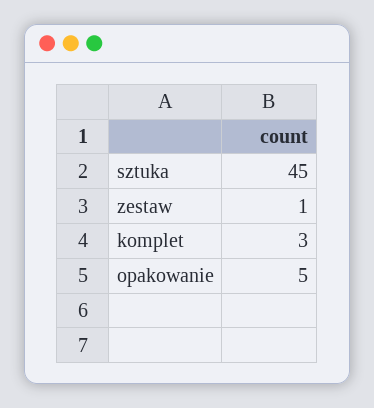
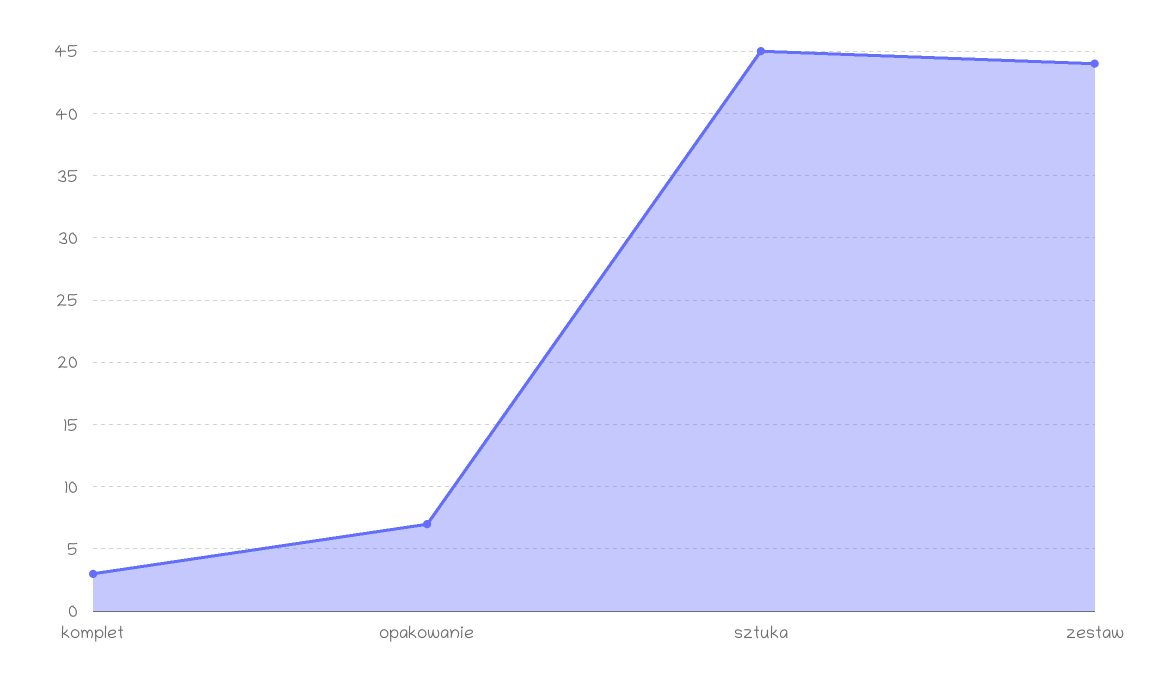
  {
    "sztuka": 45,
-   "zestaw": 1,
+   "zestaw": 44,
    "komplet": 3,
-   "opakowanie": 5
+   "opakowanie": 7
  }

